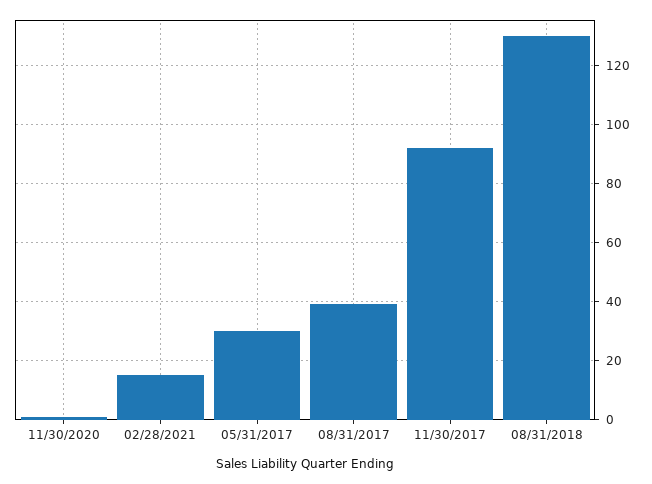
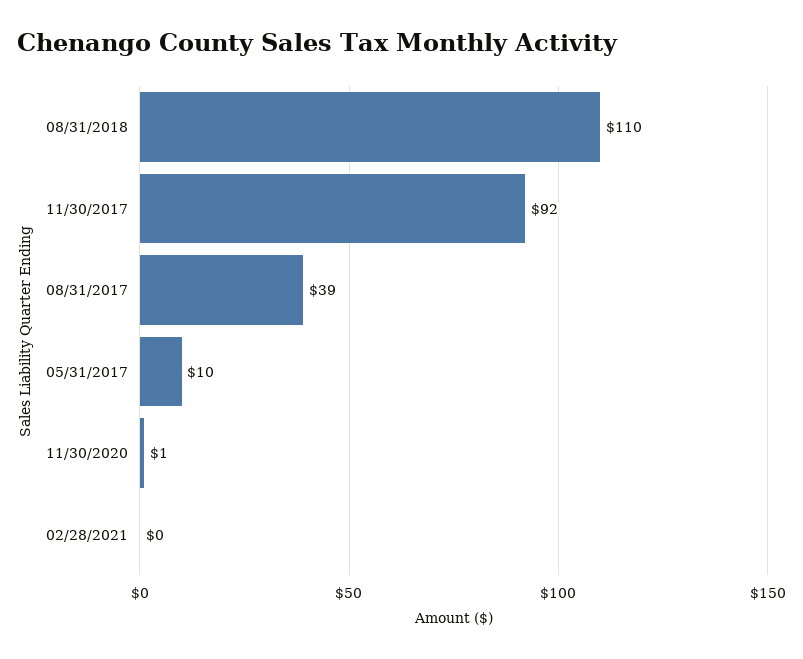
  {
    "11/30/2020": 1,
-   "02/28/2021": 15,
+   "02/28/2021": 0,
-   "05/31/2017": 30,
+   "05/31/2017": 10,
    "08/31/2017": 39,
    "11/30/2017": 92,
-   "08/31/2018": 130
+   "08/31/2018": 110
  }

